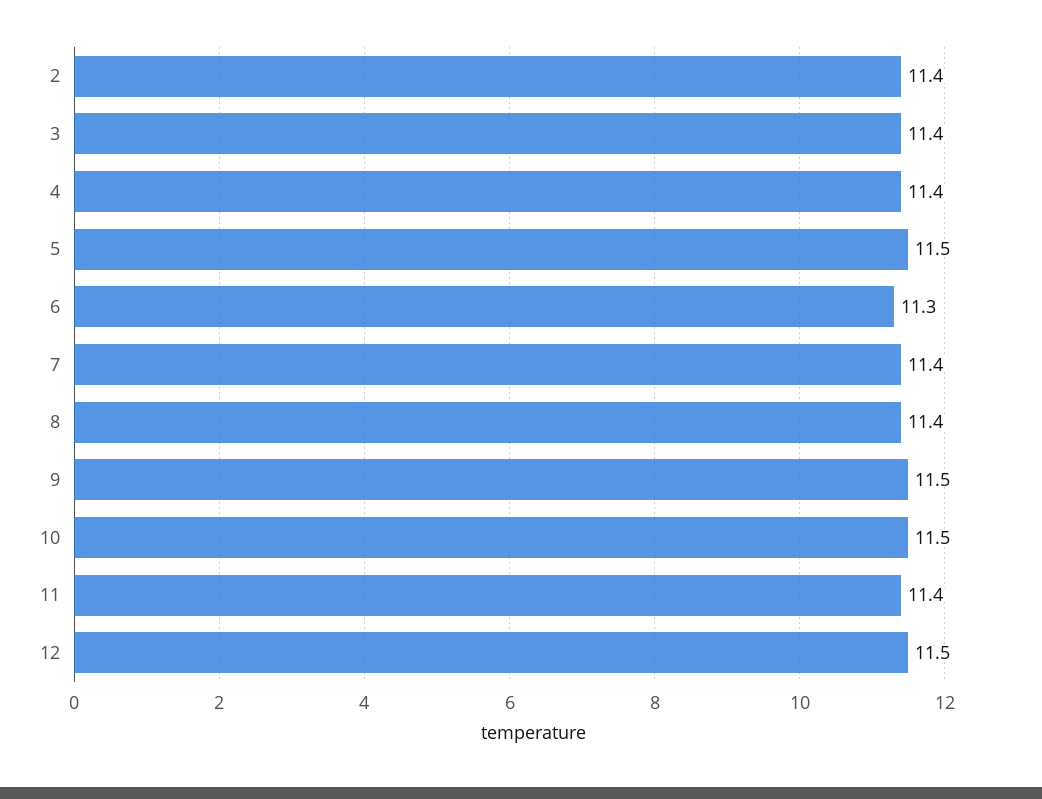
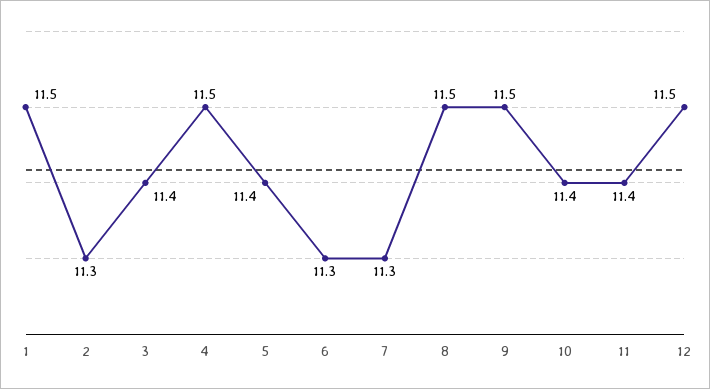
  {
-   "2": 11.4,
+   "2": 11.3,
    "3": 11.4,
-   "4": 11.4,
+   "4": 11.5,
-   "5": 11.5,
+   "5": 11.4,
    "6": 11.3,
-   "7": 11.4,
+   "7": 11.3,
-   "8": 11.4,
+   "8": 11.5,
    "9": 11.5,
-   "10": 11.5,
+   "10": 11.4,
    "11": 11.4,
-   "12": 11.5
+   "12": 11.5,
+   "1": 11.5
  }

